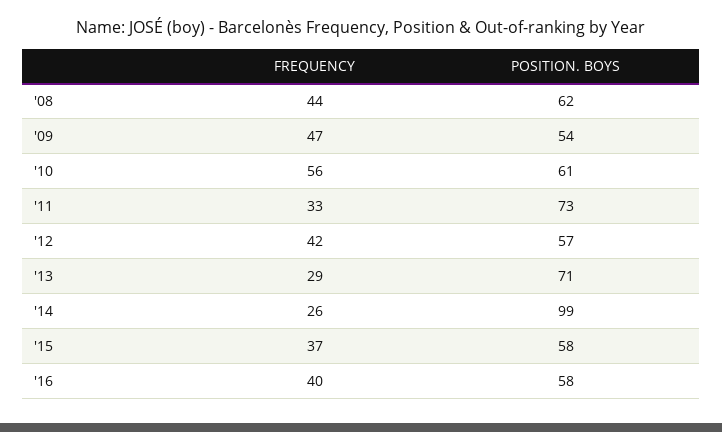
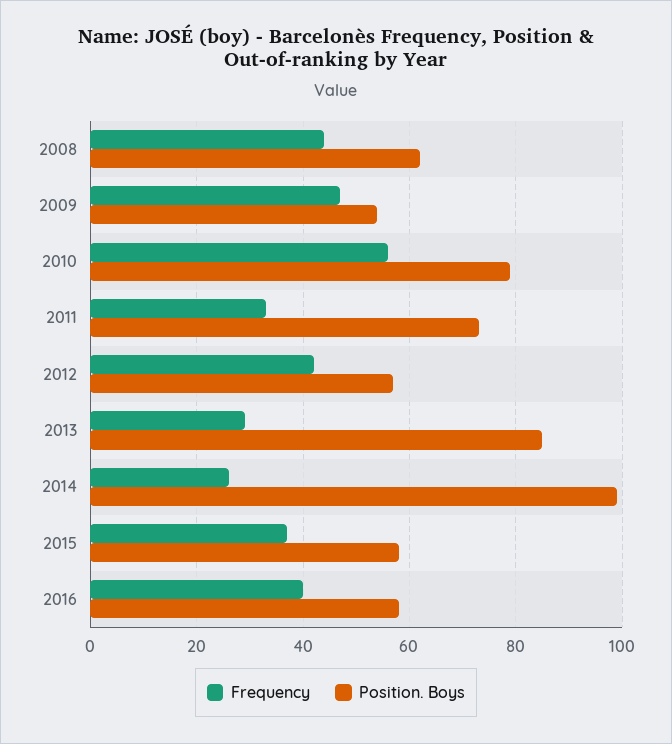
  {
    "FREQUENCY": {
      "'08": 44,
      "'09": 47,
      "'10": 56,
      "'11": 33,
      "'12": 42,
      "'13": 29,
      "'14": 26,
      "'15": 37,
      "'16": 40
    },
    "POSITION. BOYS": {
      "'08": 62,
      "'09": 54,
-     "'10": 61,
+     "'10": 80,
      "'11": 73,
      "'12": 57,
-     "'13": 71,
+     "'13": 85,
      "'14": 99,
      "'15": 58,
      "'16": 58
    }
  }

